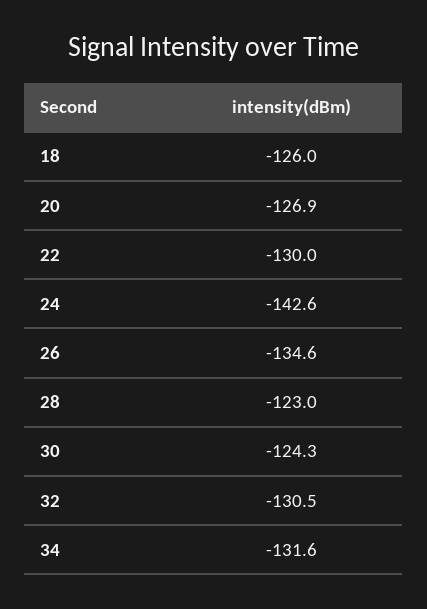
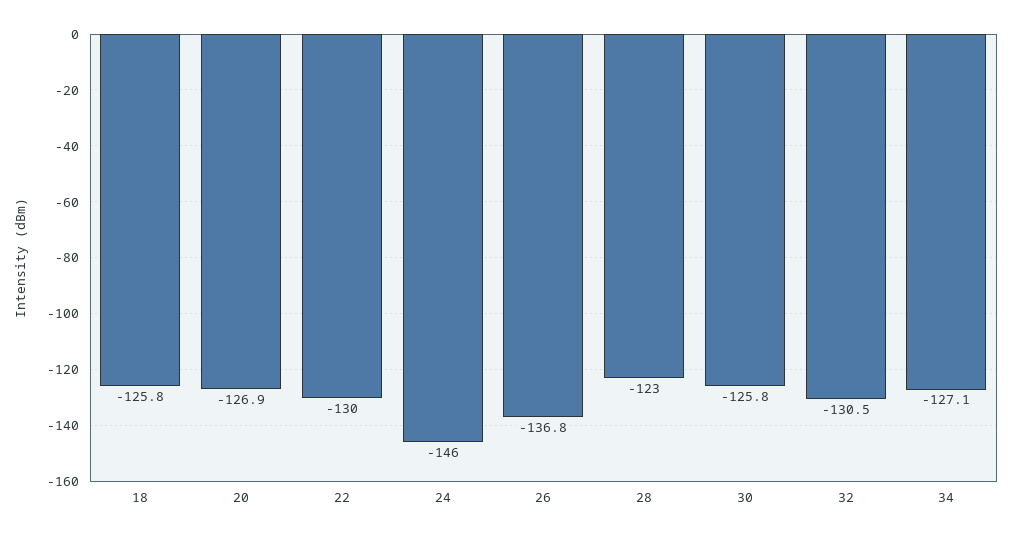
  {
-   "18": -126,
+   "18": -125.8,
    "20": -126.9,
    "22": -130,
-   "24": -142.6,
+   "24": -146,
-   "26": -134.6,
+   "26": -136.8,
    "28": -123,
-   "30": -124.3,
+   "30": -125.8,
    "32": -130.5,
-   "34": -131.6
+   "34": -127.1
  }

